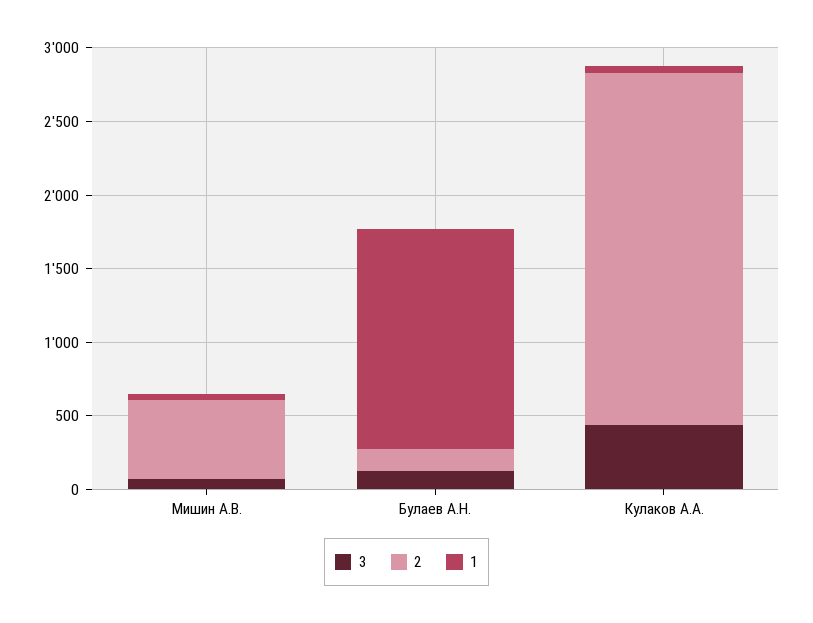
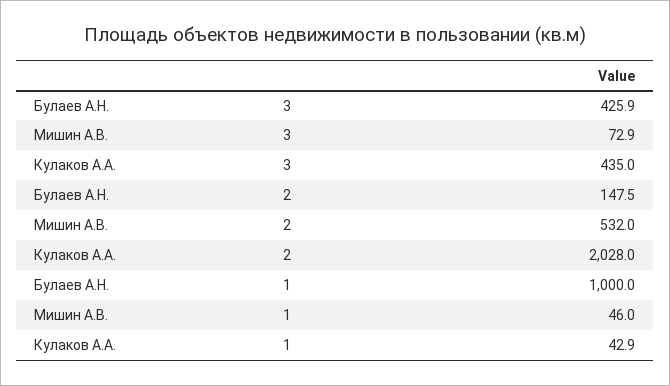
  {
    "3": {
      "Мишин А.В.": 72.9,
-     "Булаев А.Н.": 100,
+     "Булаев А.Н.": 425.9,
      "Кулаков А.А.": 435
    },
    "2": {
      "Мишин А.В.": 532,
      "Булаев А.Н.": 147.5,
-     "Кулаков А.А.": 2400
+     "Кулаков А.А.": 2028
    },
    "1": {
      "Мишин А.В.": 46,
-     "Булаев А.Н.": 1500,
+     "Булаев А.Н.": 1000,
      "Кулаков А.А.": 42.9
    }
  }

